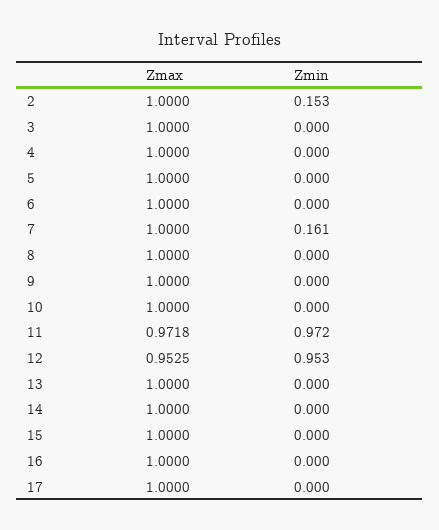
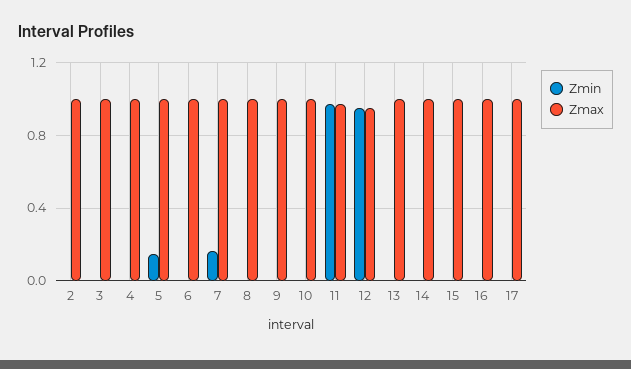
  {
    "Zmax": {
      "2": 1,
      "3": 1,
      "4": 1,
      "5": 1,
      "6": 1,
      "7": 1,
      "8": 1,
      "9": 1,
      "10": 1,
      "11": 0.9718,
      "12": 0.9525,
      "13": 1,
      "14": 1,
      "15": 1,
      "16": 1,
      "17": 1
    },
    "Zmin": {
-     "2": 0.153,
+     "2": 0,
      "3": 0,
      "4": 0,
-     "5": 0,
+     "5": 0.15,
      "6": 0,
      "7": 0.161,
      "8": 0,
      "9": 0,
      "10": 0,
      "11": 0.972,
      "12": 0.953,
      "13": 0,
      "14": 0,
      "15": 0,
      "16": 0,
      "17": 0
    }
  }

